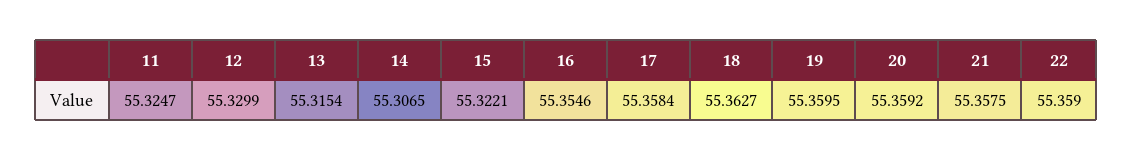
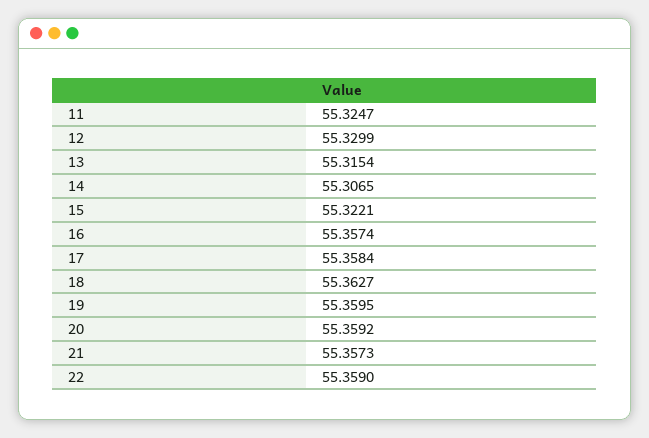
  {
    "11": 55.3247,
    "12": 55.3299,
    "13": 55.3154,
    "14": 55.3065,
    "15": 55.3221,
-   "16": 55.3546,
+   "16": 55.3574,
    "17": 55.3584,
    "18": 55.3627,
    "19": 55.3595,
    "20": 55.3592,
-   "21": 55.3575,
+   "21": 55.3573,
    "22": 55.359
  }

